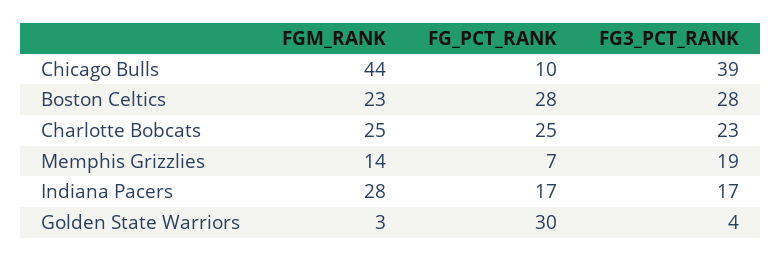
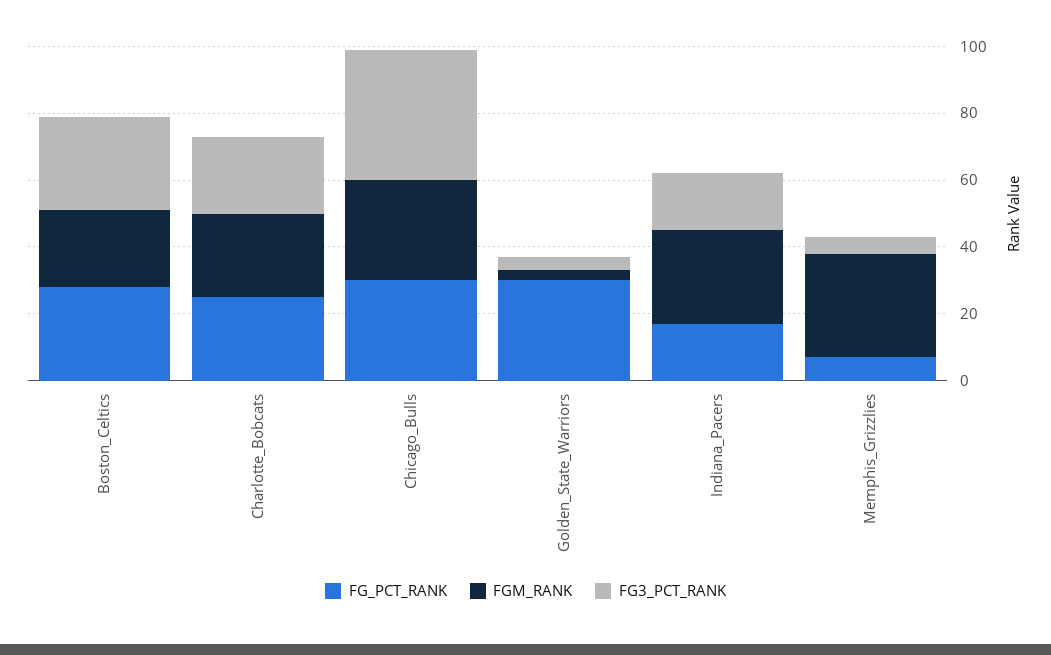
  {
    "FGM_RANK": {
-     "Chicago Bulls": 44,
+     "Chicago Bulls": 30,
      "Boston Celtics": 23,
      "Charlotte Bobcats": 25,
-     "Memphis Grizzlies": 14,
+     "Memphis Grizzlies": 30,
      "Indiana Pacers": 28,
      "Golden State Warriors": 3
    },
    "FG_PCT_RANK": {
-     "Chicago Bulls": 10,
+     "Chicago Bulls": 30,
      "Boston Celtics": 28,
      "Charlotte Bobcats": 25,
      "Memphis Grizzlies": 7,
      "Indiana Pacers": 17,
      "Golden State Warriors": 30
    },
    "FG3_PCT_RANK": {
      "Chicago Bulls": 39,
      "Boston Celtics": 28,
      "Charlotte Bobcats": 23,
-     "Memphis Grizzlies": 19,
+     "Memphis Grizzlies": 5,
      "Indiana Pacers": 17,
      "Golden State Warriors": 4
    }
  }

